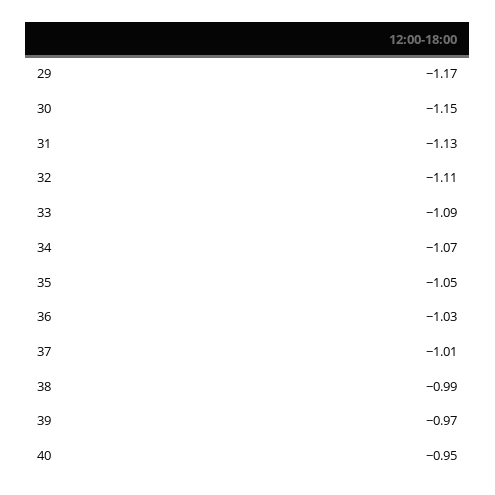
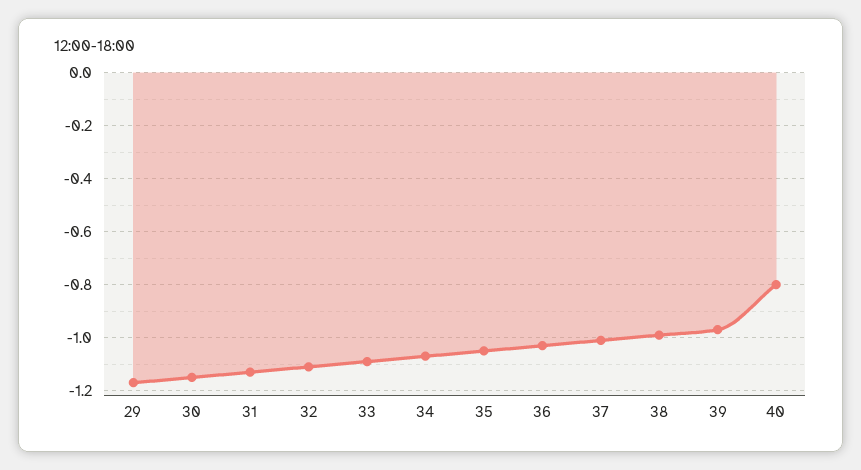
  {
    "29": -1.17,
    "30": -1.15,
    "31": -1.13,
    "32": -1.11,
    "33": -1.09,
    "34": -1.07,
    "35": -1.05,
    "36": -1.03,
    "37": -1.01,
    "38": -0.99,
    "39": -0.97,
-   "40": -0.95
+   "40": -0.8
  }

